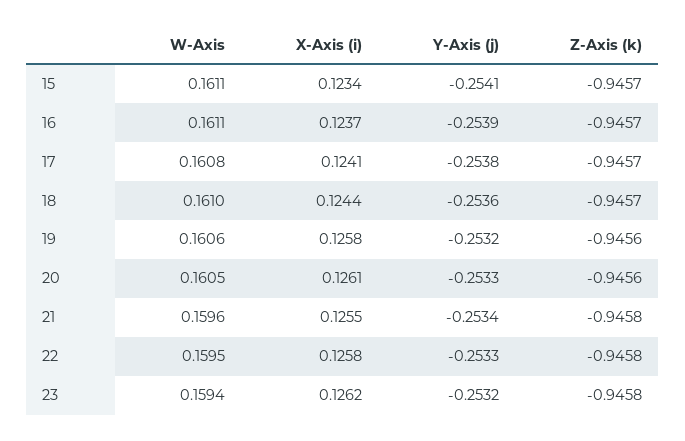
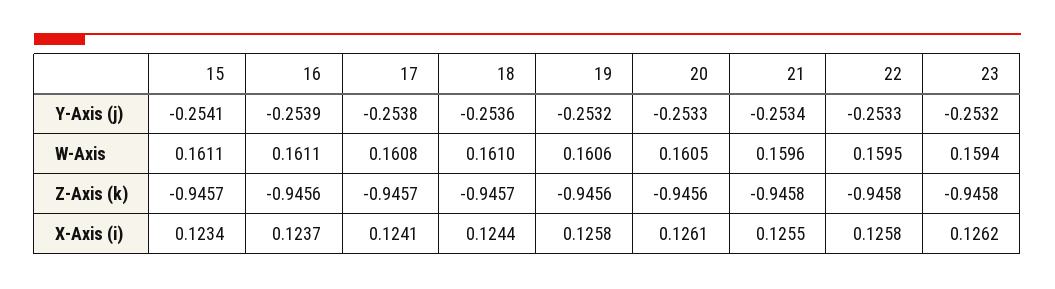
  {
    "W-Axis": {
      "15": 0.1611,
      "16": 0.1611,
      "17": 0.1608,
      "18": 0.161,
      "19": 0.1606,
      "20": 0.1605,
      "21": 0.1596,
      "22": 0.1595,
      "23": 0.1594
    },
    "X-Axis (i)": {
      "15": 0.1234,
      "16": 0.1237,
      "17": 0.1241,
      "18": 0.1244,
      "19": 0.1258,
      "20": 0.1261,
      "21": 0.1255,
      "22": 0.1258,
      "23": 0.1262
    },
    "Y-Axis (j)": {
      "15": -0.2541,
      "16": -0.2539,
      "17": -0.2538,
      "18": -0.2536,
      "19": -0.2532,
      "20": -0.2533,
      "21": -0.2534,
      "22": -0.2533,
      "23": -0.2532
    },
    "Z-Axis (k)": {
      "15": -0.9457,
-     "16": -0.9457,
+     "16": -0.9456,
      "17": -0.9457,
      "18": -0.9457,
      "19": -0.9456,
      "20": -0.9456,
      "21": -0.9458,
      "22": -0.9458,
      "23": -0.9458
    }
  }

